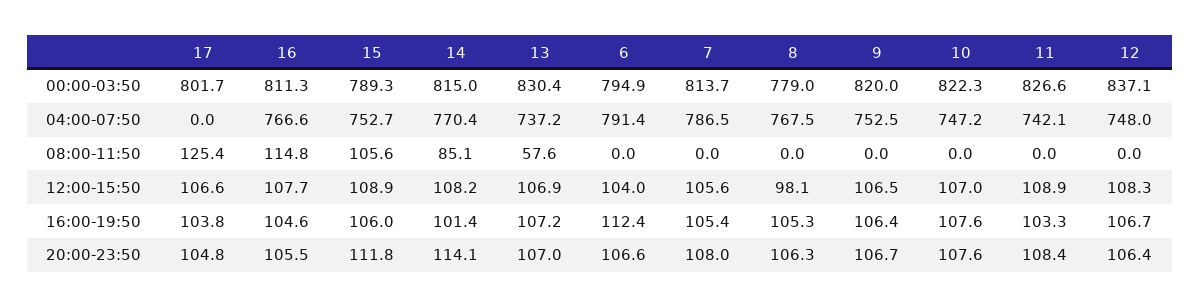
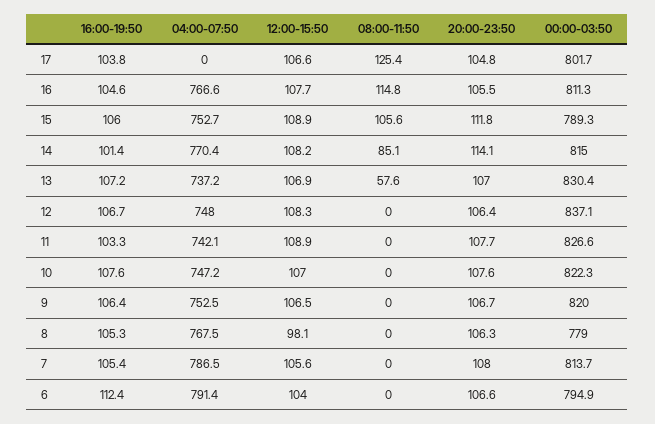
  {
    "17": {
      "00:00-03:50": 801.7,
      "04:00-07:50": 0,
      "08:00-11:50": 125.4,
      "12:00-15:50": 106.6,
      "16:00-19:50": 103.8,
      "20:00-23:50": 104.8
    },
    "16": {
      "00:00-03:50": 811.3,
      "04:00-07:50": 766.6,
      "08:00-11:50": 114.8,
      "12:00-15:50": 107.7,
      "16:00-19:50": 104.6,
      "20:00-23:50": 105.5
    },
    "15": {
      "00:00-03:50": 789.3,
      "04:00-07:50": 752.7,
      "08:00-11:50": 105.6,
      "12:00-15:50": 108.9,
      "16:00-19:50": 106,
      "20:00-23:50": 111.8
    },
    "14": {
      "00:00-03:50": 815,
      "04:00-07:50": 770.4,
      "08:00-11:50": 85.1,
      "12:00-15:50": 108.2,
      "16:00-19:50": 101.4,
      "20:00-23:50": 114.1
    },
    "13": {
      "00:00-03:50": 830.4,
      "04:00-07:50": 737.2,
      "08:00-11:50": 57.6,
      "12:00-15:50": 106.9,
      "16:00-19:50": 107.2,
      "20:00-23:50": 107
    },
    "6": {
      "00:00-03:50": 794.9,
      "04:00-07:50": 791.4,
      "08:00-11:50": 0,
      "12:00-15:50": 104,
      "16:00-19:50": 112.4,
      "20:00-23:50": 106.6
    },
    "7": {
      "00:00-03:50": 813.7,
      "04:00-07:50": 786.5,
      "08:00-11:50": 0,
      "12:00-15:50": 105.6,
      "16:00-19:50": 105.4,
      "20:00-23:50": 108
    },
    "8": {
      "00:00-03:50": 779,
      "04:00-07:50": 767.5,
      "08:00-11:50": 0,
      "12:00-15:50": 98.1,
      "16:00-19:50": 105.3,
      "20:00-23:50": 106.3
    },
    "9": {
      "00:00-03:50": 820,
      "04:00-07:50": 752.5,
      "08:00-11:50": 0,
      "12:00-15:50": 106.5,
      "16:00-19:50": 106.4,
      "20:00-23:50": 106.7
    },
    "10": {
      "00:00-03:50": 822.3,
      "04:00-07:50": 747.2,
      "08:00-11:50": 0,
      "12:00-15:50": 107,
      "16:00-19:50": 107.6,
      "20:00-23:50": 107.6
    },
    "11": {
      "00:00-03:50": 826.6,
      "04:00-07:50": 742.1,
      "08:00-11:50": 0,
      "12:00-15:50": 108.9,
      "16:00-19:50": 103.3,
-     "20:00-23:50": 108.4
+     "20:00-23:50": 107.7
    },
    "12": {
      "00:00-03:50": 837.1,
      "04:00-07:50": 748,
      "08:00-11:50": 0,
      "12:00-15:50": 108.3,
      "16:00-19:50": 106.7,
      "20:00-23:50": 106.4
    }
  }

